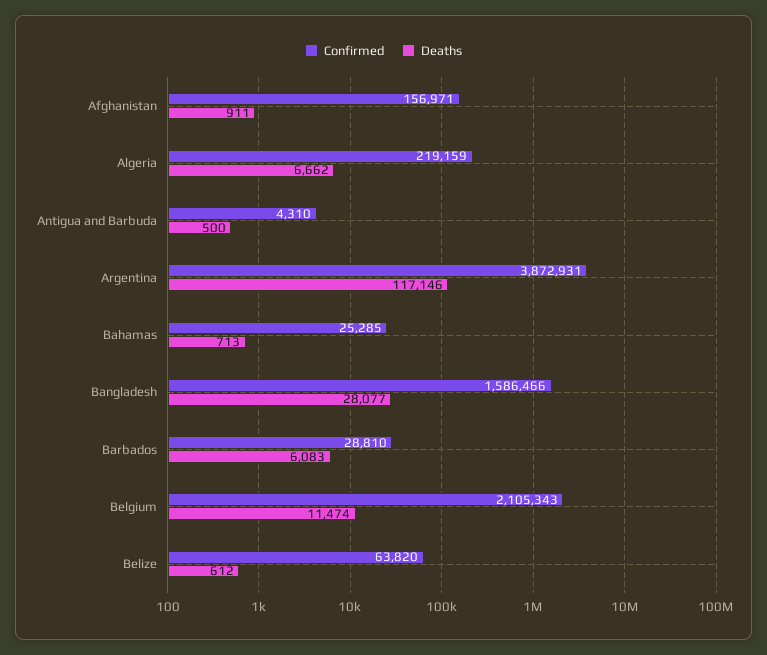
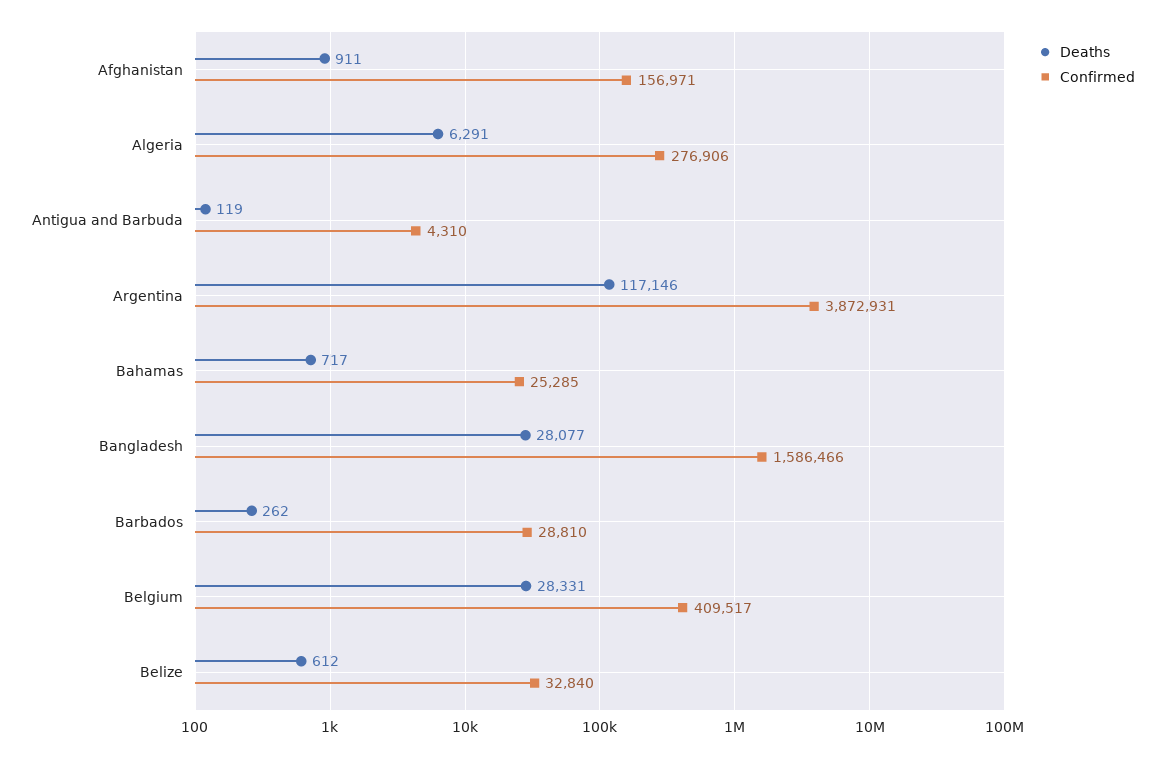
  {
    "Confirmed": {
      "Afghanistan": 156971,
-     "Algeria": 219159,
+     "Algeria": 276906,
      "Antigua and Barbuda": 4310,
      "Argentina": 3872931,
      "Bahamas": 25285,
      "Bangladesh": 1586466,
      "Barbados": 28810,
-     "Belgium": 2105343,
+     "Belgium": 409517,
-     "Belize": 63820
+     "Belize": 32840
    },
    "Deaths": {
      "Afghanistan": 911,
-     "Algeria": 6662,
+     "Algeria": 6291,
-     "Antigua and Barbuda": 500,
+     "Antigua and Barbuda": 119,
      "Argentina": 117146,
-     "Bahamas": 713,
+     "Bahamas": 717,
      "Bangladesh": 28077,
-     "Barbados": 6083,
+     "Barbados": 262,
-     "Belgium": 11474,
+     "Belgium": 28331,
      "Belize": 612
    }
  }

